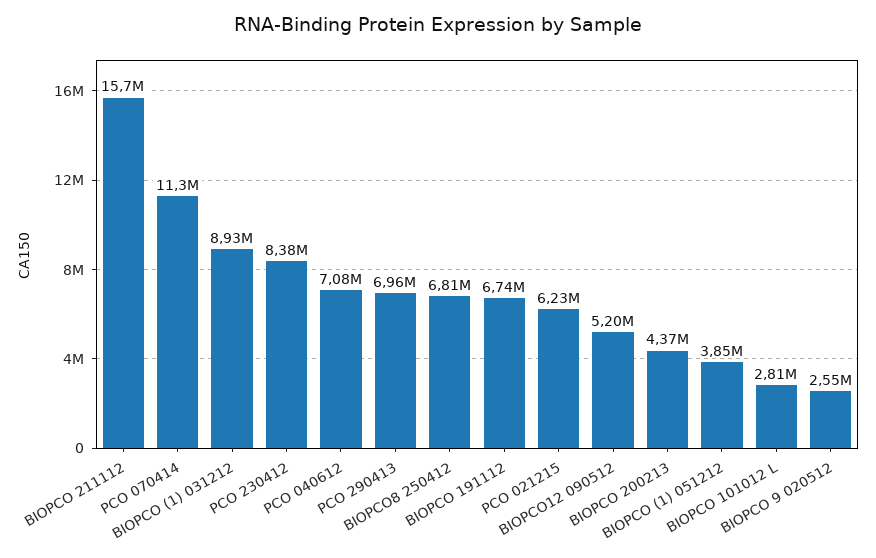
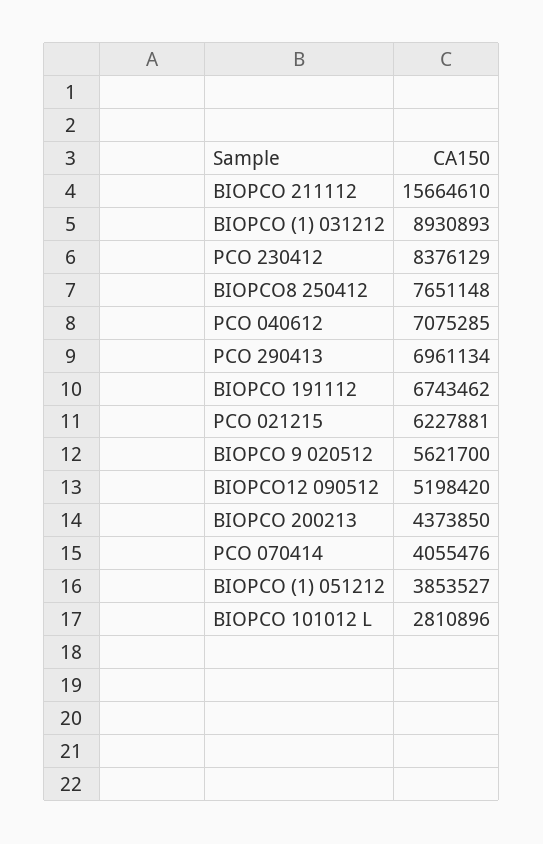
  {
    "BIOPCO 211112": 15664610,
-   "PCO 070414": 11300000,
+   "PCO 070414": 4055476,
    "BIOPCO (1) 031212": 8930893,
    "PCO 230412": 8376129,
    "PCO 040612": 7075285,
    "PCO 290413": 6961134,
-   "BIOPCO8 250412": 6810000,
+   "BIOPCO8 250412": 7651148,
    "BIOPCO 191112": 6743462,
    "PCO 021215": 6227881,
    "BIOPCO12 090512": 5198420,
    "BIOPCO 200213": 4373850,
    "BIOPCO (1) 051212": 3853527,
    "BIOPCO 101012 L": 2810896,
-   "BIOPCO 9 020512": 2550000
+   "BIOPCO 9 020512": 5621700
  }

